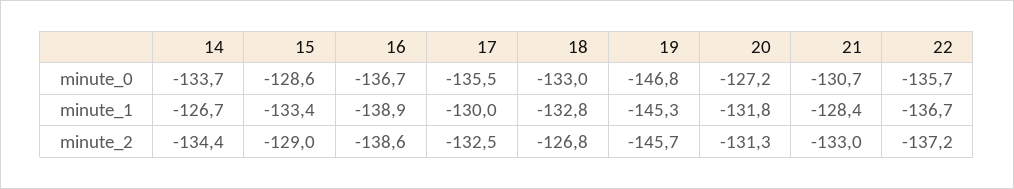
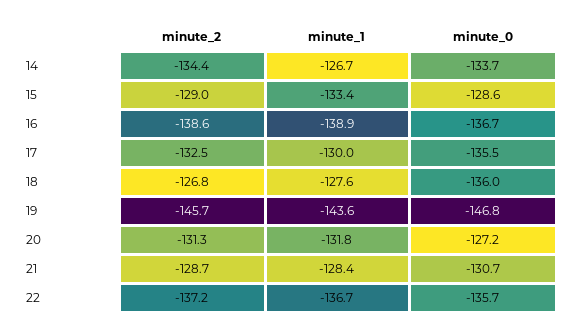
  {
    "14": {
      "minute_0": -133.7,
      "minute_1": -126.7,
      "minute_2": -134.4
    },
    "15": {
      "minute_0": -128.6,
      "minute_1": -133.4,
      "minute_2": -129
    },
    "16": {
      "minute_0": -136.7,
      "minute_1": -138.9,
      "minute_2": -138.6
    },
    "17": {
      "minute_0": -135.5,
      "minute_1": -130,
      "minute_2": -132.5
    },
    "18": {
-     "minute_0": -133,
+     "minute_0": -136,
-     "minute_1": -132.8,
+     "minute_1": -127.6,
      "minute_2": -126.8
    },
    "19": {
      "minute_0": -146.8,
-     "minute_1": -145.3,
+     "minute_1": -143.6,
      "minute_2": -145.7
    },
    "20": {
      "minute_0": -127.2,
      "minute_1": -131.8,
      "minute_2": -131.3
    },
    "21": {
      "minute_0": -130.7,
      "minute_1": -128.4,
-     "minute_2": -133
+     "minute_2": -128.7
    },
    "22": {
      "minute_0": -135.7,
      "minute_1": -136.7,
      "minute_2": -137.2
    }
  }

